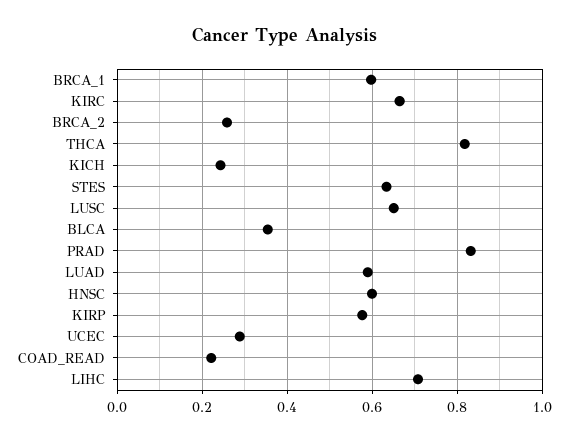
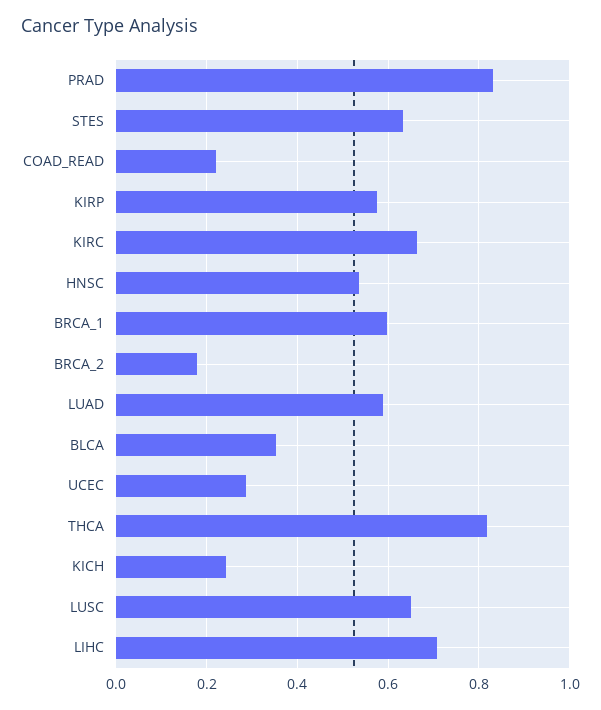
  {
    "BRCA_1": 0.6,
    "KIRC": 0.66,
-   "BRCA_2": 0.26,
+   "BRCA_2": 0.18,
    "THCA": 0.82,
    "KICH": 0.24,
    "STES": 0.64,
    "LUSC": 0.66,
    "BLCA": 0.36,
    "PRAD": 0.84,
    "LUAD": 0.58,
-   "HNSC": 0.6,
+   "HNSC": 0.54,
    "KIRP": 0.58,
    "UCEC": 0.28,
    "COAD_READ": 0.22,
    "LIHC": 0.7
  }

